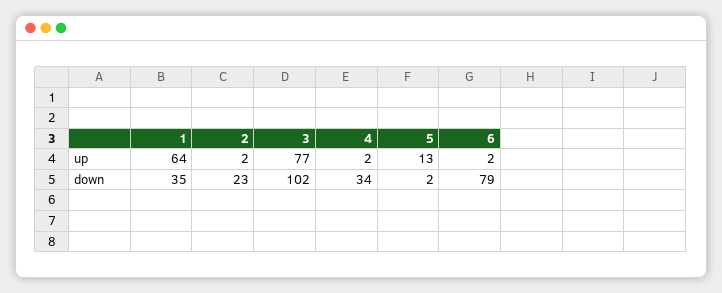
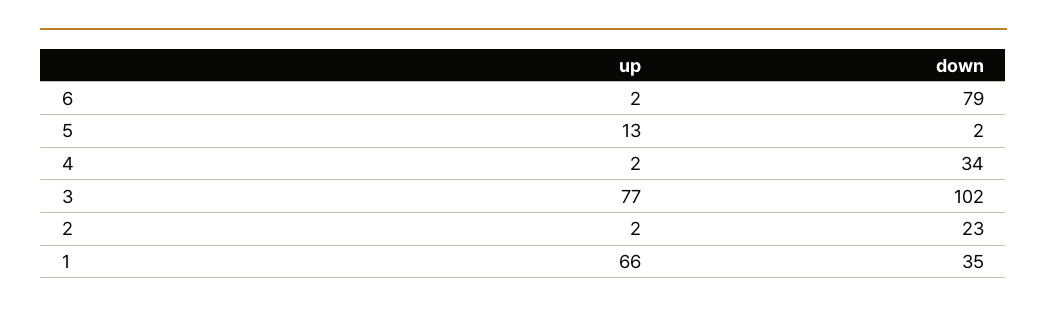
  {
    "1": {
-     "up": 64,
+     "up": 66,
      "down": 35
    },
    "2": {
      "up": 2,
      "down": 23
    },
    "3": {
      "up": 77,
      "down": 102
    },
    "4": {
      "up": 2,
      "down": 34
    },
    "5": {
      "up": 13,
      "down": 2
    },
    "6": {
      "up": 2,
      "down": 79
    }
  }

